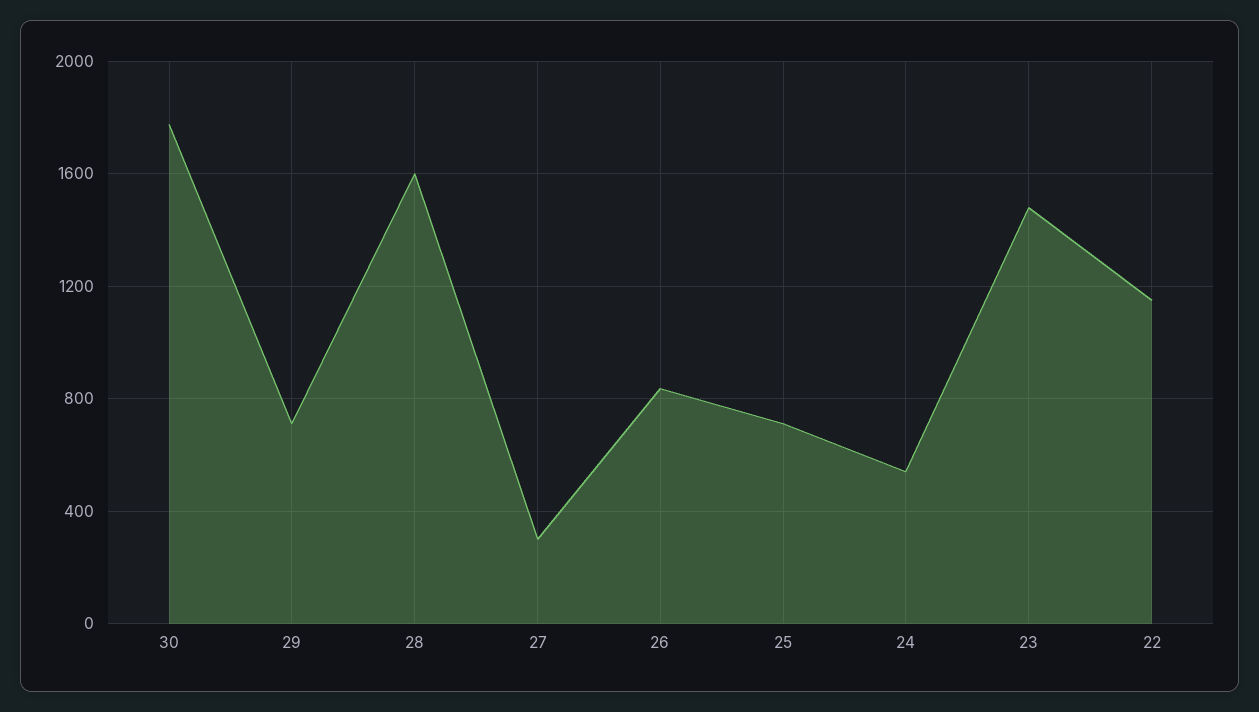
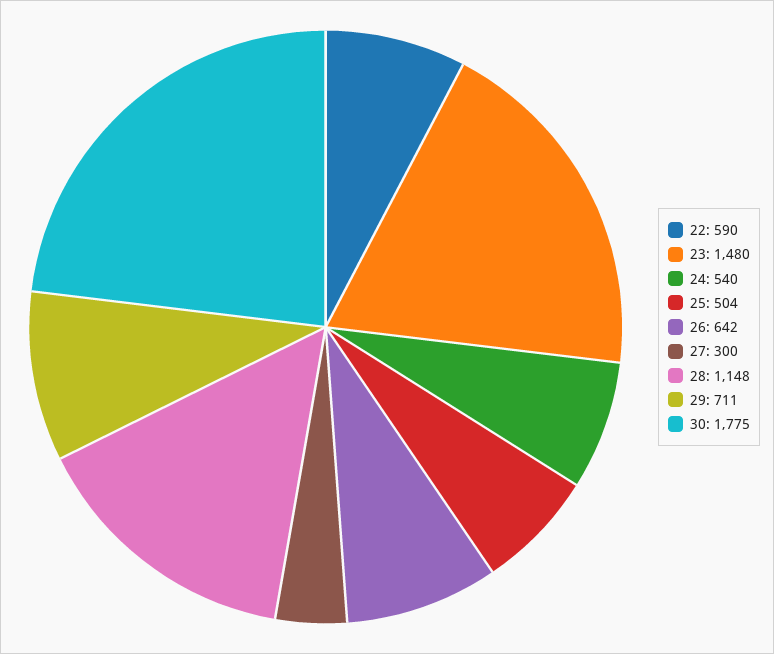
  {
    "30": 1775,
    "29": 711,
-   "28": 1600,
+   "28": 1148,
    "27": 300,
-   "26": 850,
+   "26": 642,
-   "25": 700,
+   "25": 504,
    "24": 540,
    "23": 1480,
-   "22": 1150
+   "22": 590
  }

